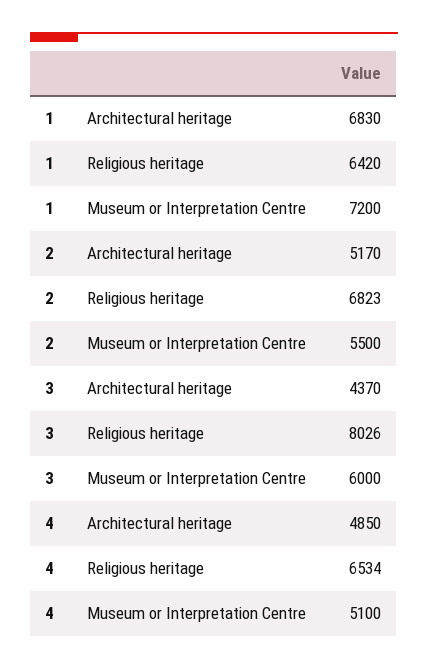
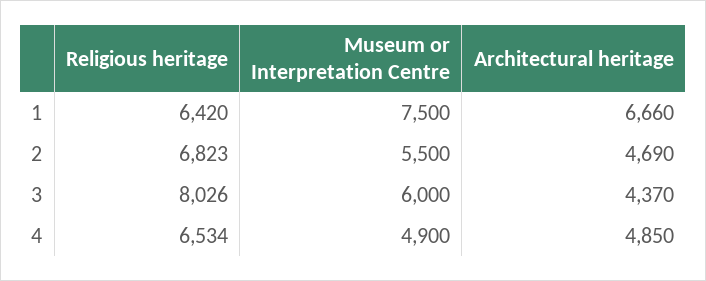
  {
    "1": {
-     "Architectural heritage": 6830,
+     "Architectural heritage": 6660,
      "Religious heritage": 6420,
-     "Museum or Interpretation Centre": 7200
+     "Museum or Interpretation Centre": 7500
    },
    "2": {
-     "Architectural heritage": 5170,
+     "Architectural heritage": 4690,
      "Religious heritage": 6823,
      "Museum or Interpretation Centre": 5500
    },
    "3": {
      "Architectural heritage": 4370,
      "Religious heritage": 8026,
      "Museum or Interpretation Centre": 6000
    },
    "4": {
      "Architectural heritage": 4850,
      "Religious heritage": 6534,
-     "Museum or Interpretation Centre": 5100
+     "Museum or Interpretation Centre": 4900
    }
  }

